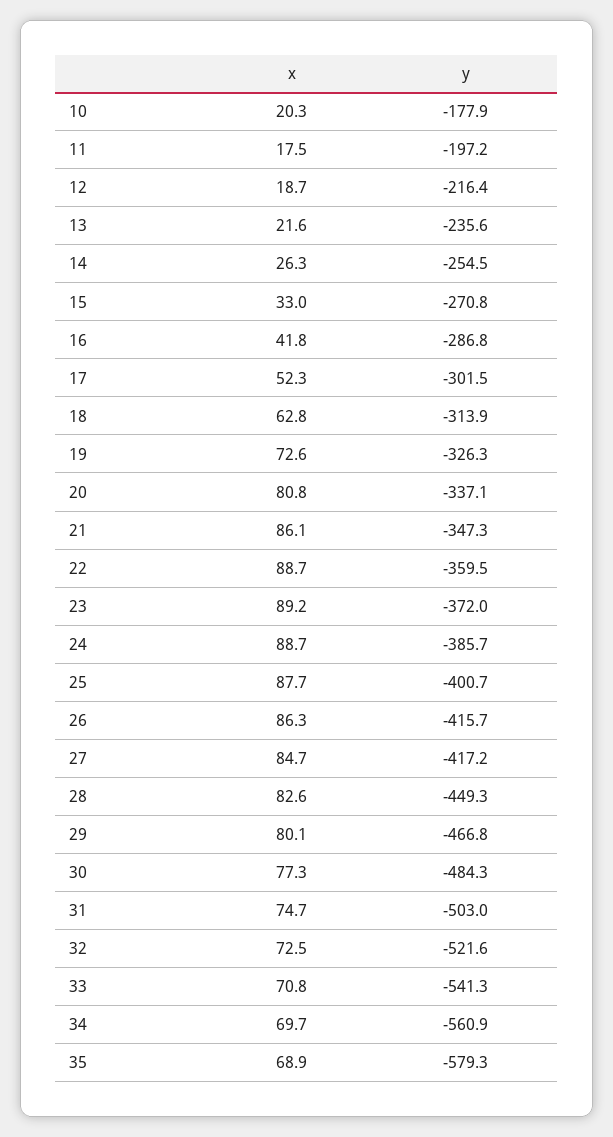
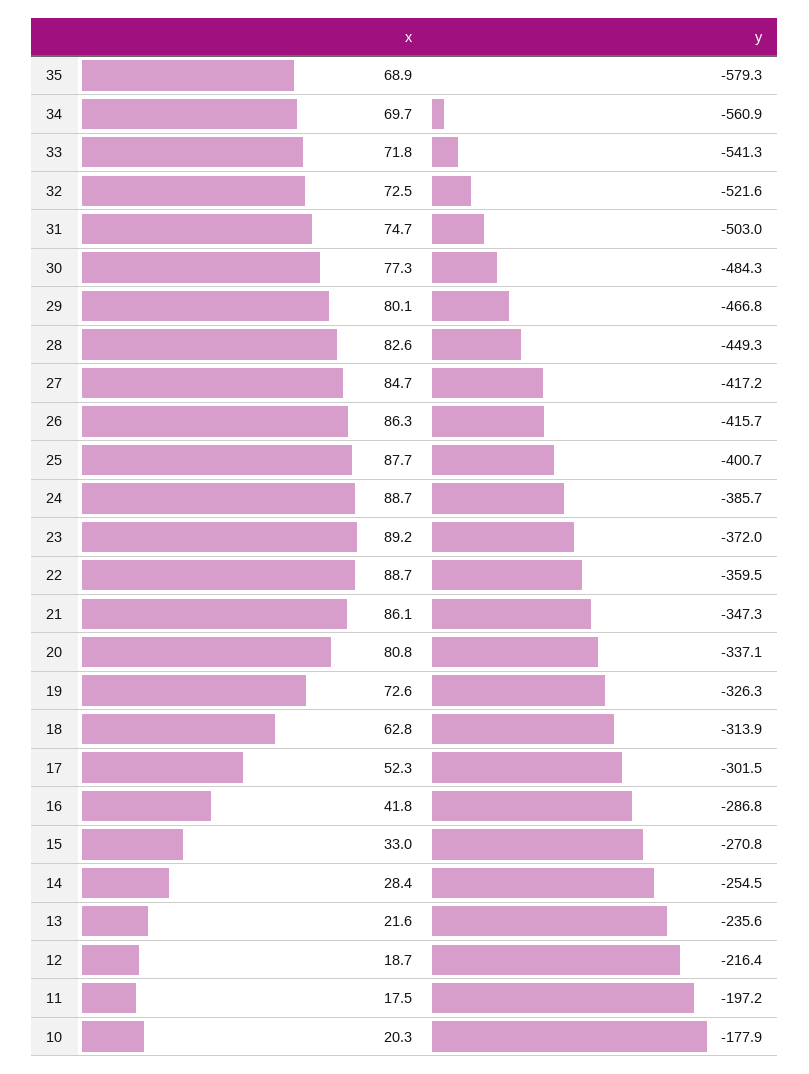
  {
    "x": {
      "10": 20.3,
      "11": 17.5,
      "12": 18.7,
      "13": 21.6,
-     "14": 26.3,
+     "14": 28.4,
      "15": 33,
      "16": 41.8,
      "17": 52.3,
      "18": 62.8,
      "19": 72.6,
      "20": 80.8,
      "21": 86.1,
      "22": 88.7,
      "23": 89.2,
      "24": 88.7,
      "25": 87.7,
      "26": 86.3,
      "27": 84.7,
      "28": 82.6,
      "29": 80.1,
      "30": 77.3,
      "31": 74.7,
      "32": 72.5,
-     "33": 70.8,
+     "33": 71.8,
      "34": 69.7,
      "35": 68.9
    },
    "y": {
      "10": -177.9,
      "11": -197.2,
      "12": -216.4,
      "13": -235.6,
      "14": -254.5,
      "15": -270.8,
      "16": -286.8,
      "17": -301.5,
      "18": -313.9,
      "19": -326.3,
      "20": -337.1,
      "21": -347.3,
      "22": -359.5,
      "23": -372,
      "24": -385.7,
      "25": -400.7,
      "26": -415.7,
      "27": -417.2,
      "28": -449.3,
      "29": -466.8,
      "30": -484.3,
      "31": -503,
      "32": -521.6,
      "33": -541.3,
      "34": -560.9,
      "35": -579.3
    }
  }

